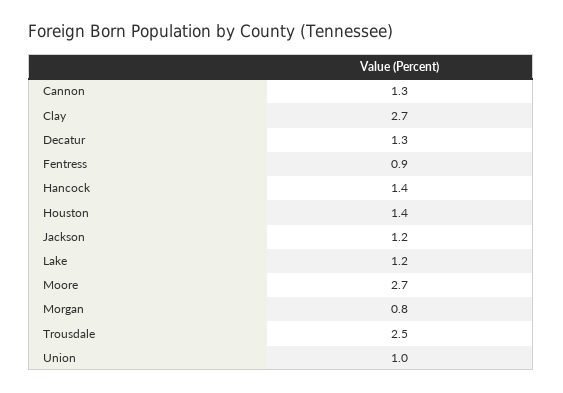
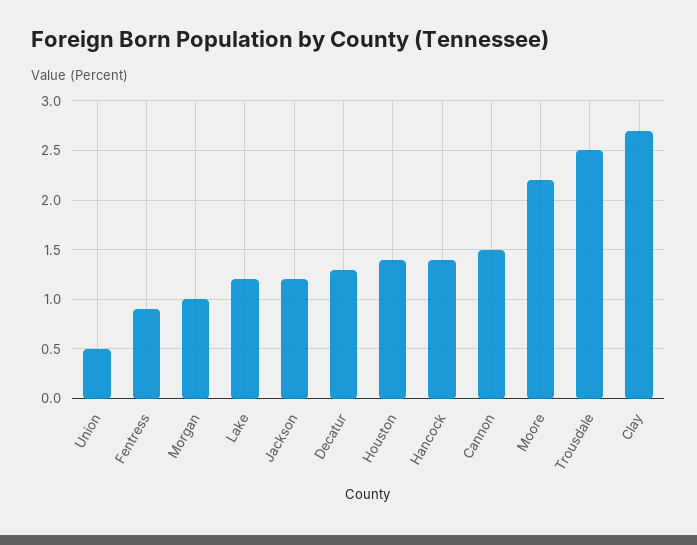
  {
-   "Cannon": 1.3,
+   "Cannon": 1.5,
    "Clay": 2.7,
    "Decatur": 1.3,
    "Fentress": 0.9,
    "Hancock": 1.4,
    "Houston": 1.4,
    "Jackson": 1.2,
    "Lake": 1.2,
-   "Moore": 2.7,
+   "Moore": 2.2,
-   "Morgan": 0.8,
+   "Morgan": 1,
    "Trousdale": 2.5,
-   "Union": 1
+   "Union": 0.5
  }

